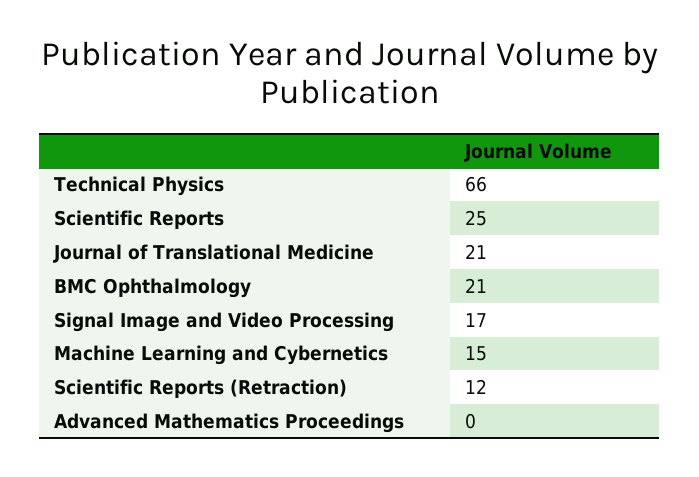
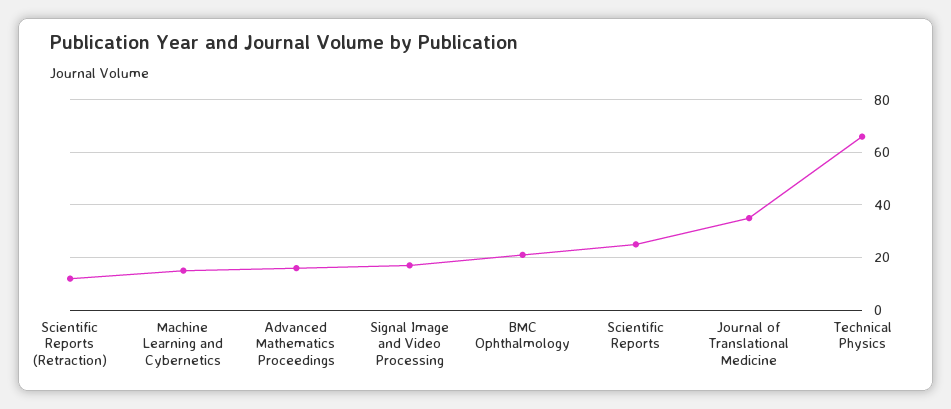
  {
    "Technical Physics": 66,
    "Scientific Reports": 25,
-   "Journal of Translational Medicine": 21,
+   "Journal of Translational Medicine": 35,
    "BMC Ophthalmology": 21,
    "Signal Image and Video Processing": 17,
    "Machine Learning and Cybernetics": 15,
    "Scientific Reports (Retraction)": 12,
-   "Advanced Mathematics Proceedings": 0
+   "Advanced Mathematics Proceedings": 15
  }

